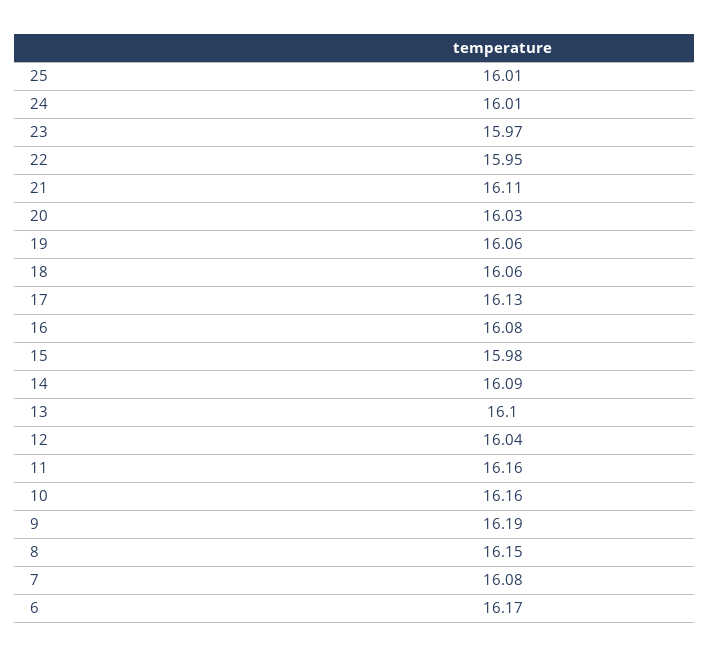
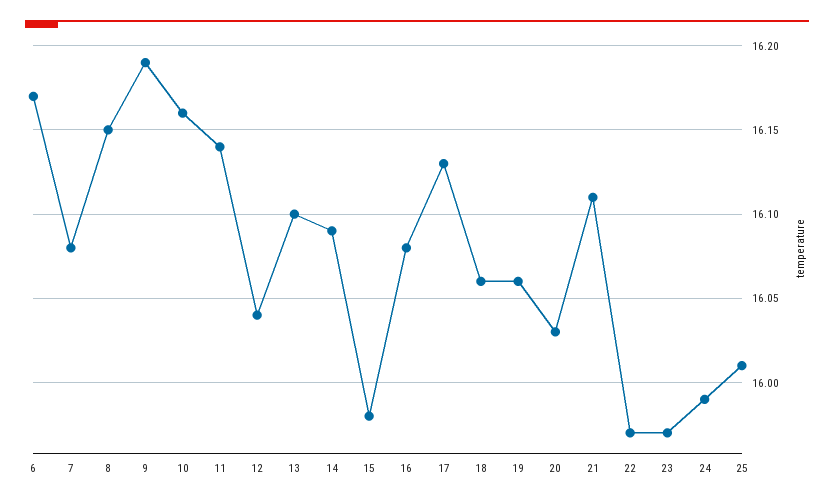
  {
    "25": 16.01,
-   "24": 16.01,
+   "24": 15.99,
    "23": 15.97,
-   "22": 15.95,
+   "22": 15.97,
    "21": 16.11,
    "20": 16.03,
    "19": 16.06,
    "18": 16.06,
    "17": 16.13,
    "16": 16.08,
    "15": 15.98,
    "14": 16.09,
    "13": 16.1,
    "12": 16.04,
-   "11": 16.16,
+   "11": 16.14,
    "10": 16.16,
    "9": 16.19,
    "8": 16.15,
    "7": 16.08,
    "6": 16.17
  }

